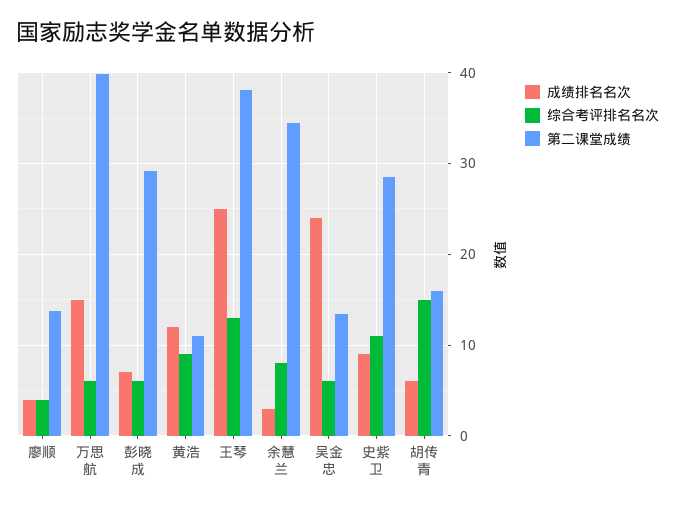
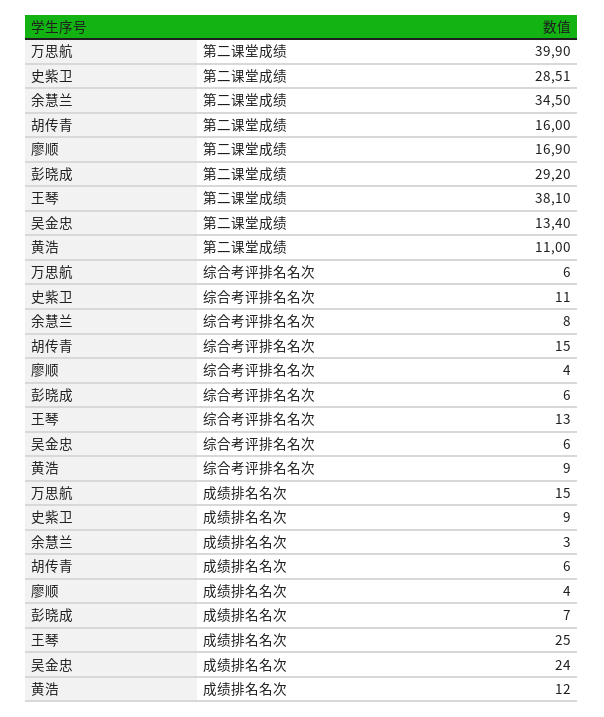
  {
    "成绩排名名次": {
      "廖顺": 4,
      "万思航": 15,
      "彭晓成": 7,
      "黄浩": 12,
      "王琴": 25,
      "余慧兰": 3,
      "吴金忠": 24,
      "史紫卫": 9,
      "胡传青": 6
    },
    "综合考评排名名次": {
      "廖顺": 4,
      "万思航": 6,
      "彭晓成": 6,
      "黄浩": 9,
      "王琴": 13,
      "余慧兰": 8,
      "吴金忠": 6,
      "史紫卫": 11,
      "胡传青": 15
    },
    "第二课堂成绩": {
-     "廖顺": 14,
+     "廖顺": 16.9,
      "万思航": 39.9,
      "彭晓成": 29.2,
      "黄浩": 11,
      "王琴": 38.1,
      "余慧兰": 34.5,
      "吴金忠": 13.4,
      "史紫卫": 28.51,
      "胡传青": 16
    }
  }

